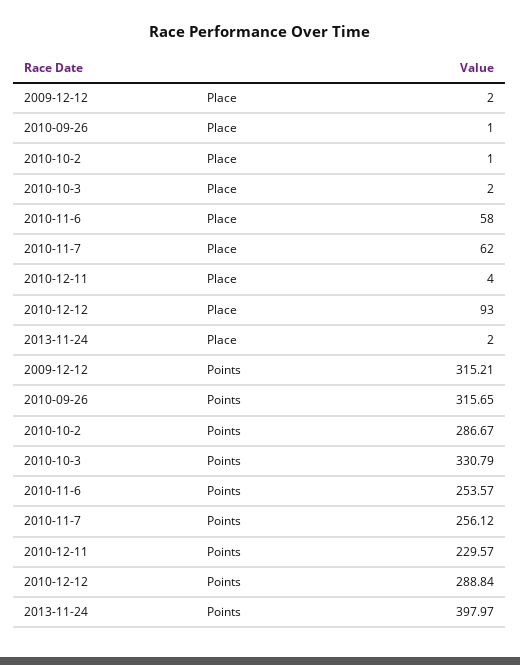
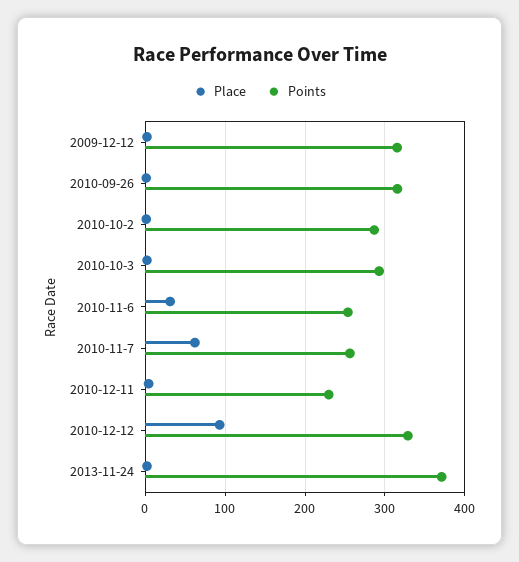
  {
    "Place": {
      "2009-12-12": 2,
      "2010-09-26": 1,
      "2010-10-2": 1,
      "2010-10-3": 2,
-     "2010-11-6": 58,
+     "2010-11-6": 30,
      "2010-11-7": 62,
      "2010-12-11": 4,
      "2010-12-12": 93,
      "2013-11-24": 2
    },
    "Points": {
      "2009-12-12": 315.21,
      "2010-09-26": 315.65,
      "2010-10-2": 286.67,
-     "2010-10-3": 330.79,
+     "2010-10-3": 290,
      "2010-11-6": 253.57,
      "2010-11-7": 256.12,
      "2010-12-11": 229.57,
-     "2010-12-12": 288.84,
+     "2010-12-12": 330,
-     "2013-11-24": 397.97
+     "2013-11-24": 370
    }
  }

